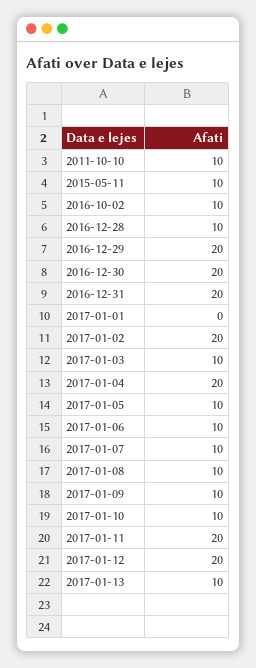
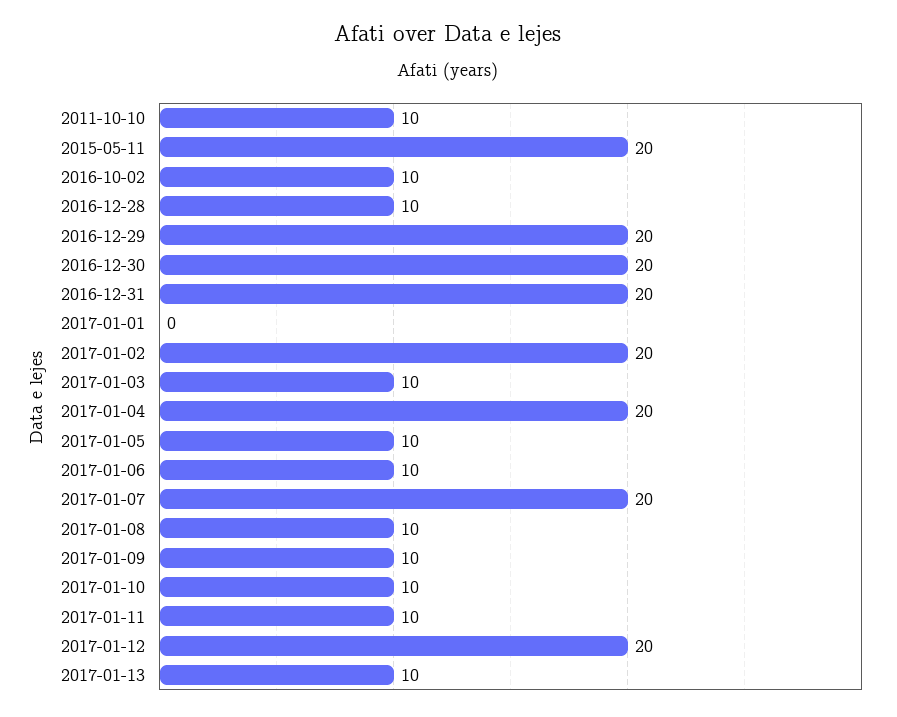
  {
    "2011-10-10": 10,
-   "2015-05-11": 10,
+   "2015-05-11": 20,
    "2016-10-02": 10,
    "2016-12-28": 10,
    "2016-12-29": 20,
    "2016-12-30": 20,
    "2016-12-31": 20,
    "2017-01-01": 0,
    "2017-01-02": 20,
    "2017-01-03": 10,
    "2017-01-04": 20,
    "2017-01-05": 10,
    "2017-01-06": 10,
-   "2017-01-07": 10,
+   "2017-01-07": 20,
    "2017-01-08": 10,
    "2017-01-09": 10,
    "2017-01-10": 10,
-   "2017-01-11": 20,
+   "2017-01-11": 10,
    "2017-01-12": 20,
    "2017-01-13": 10
  }

